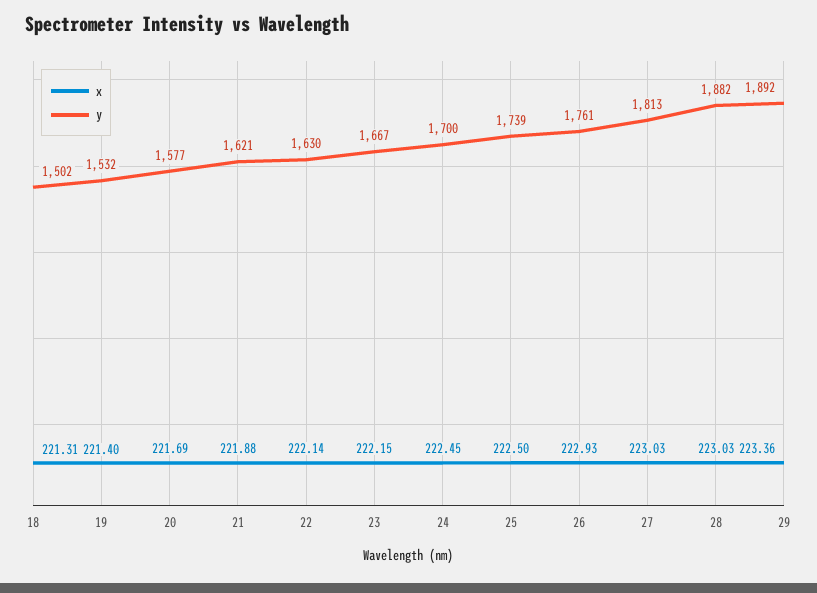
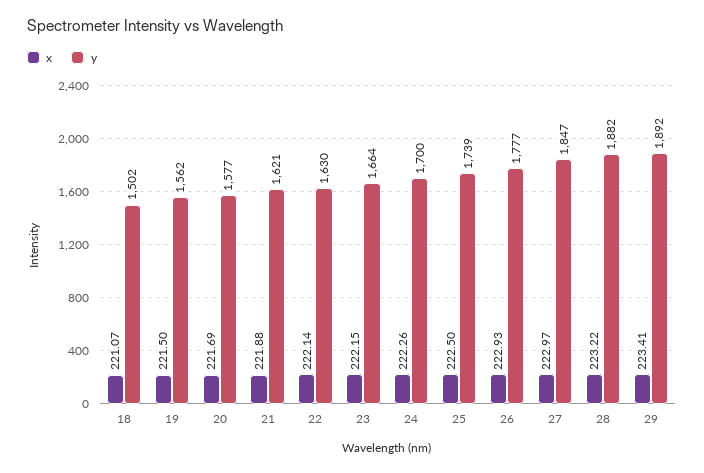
  {
    "x": {
-     "18": 221.31,
+     "18": 221.07,
-     "19": 221.4,
+     "19": 221.5,
      "20": 221.69,
      "21": 221.88,
      "22": 222.14,
      "23": 222.15,
-     "24": 222.45,
+     "24": 222.26,
      "25": 222.5,
      "26": 222.93,
-     "27": 223.03,
+     "27": 222.97,
-     "28": 223.03,
+     "28": 223.22,
-     "29": 223.36
+     "29": 223.41
    },
    "y": {
      "18": 1502,
-     "19": 1532,
+     "19": 1562,
      "20": 1577,
      "21": 1621,
      "22": 1630,
-     "23": 1667,
+     "23": 1664,
      "24": 1700,
      "25": 1739,
-     "26": 1761,
+     "26": 1777,
-     "27": 1813,
+     "27": 1847,
      "28": 1882,
      "29": 1892
    }
  }

